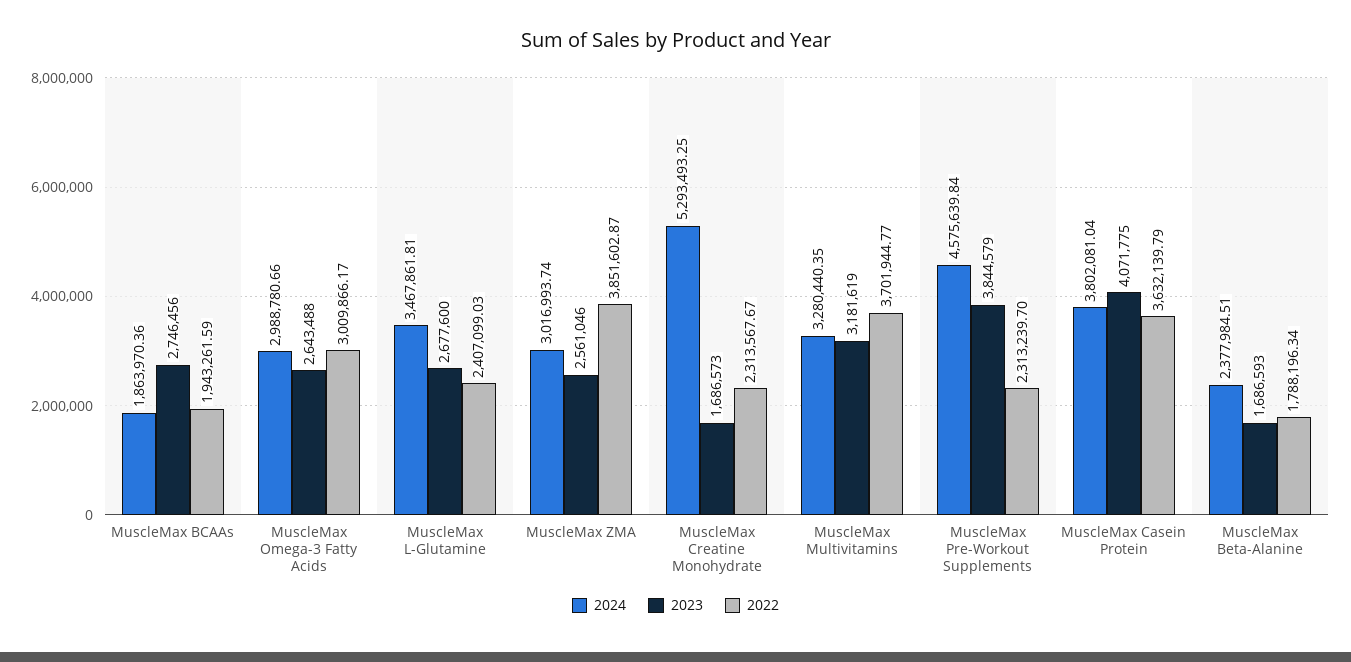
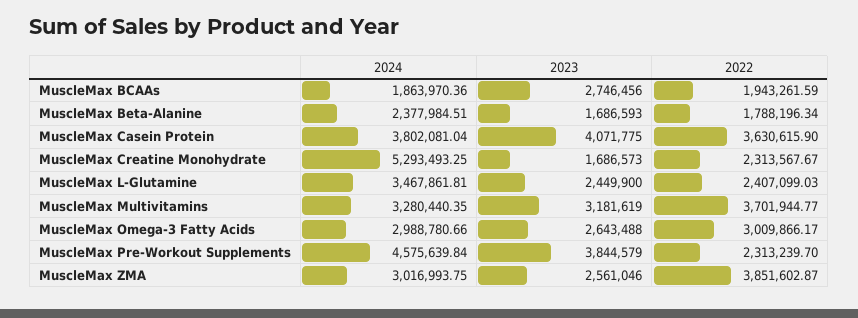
  {
    "2024": {
      "MuscleMax BCAAs": 1863970.36,
      "MuscleMax Omega-3 Fatty Acids": 2988780.66,
      "MuscleMax L-Glutamine": 3467861.81,
-     "MuscleMax ZMA": 3016993.74,
+     "MuscleMax ZMA": 3016993.75,
      "MuscleMax Creatine Monohydrate": 5293493.25,
      "MuscleMax Multivitamins": 3280440.35,
      "MuscleMax Pre-Workout Supplements": 4575639.84,
      "MuscleMax Casein Protein": 3802081.04,
      "MuscleMax Beta-Alanine": 2377984.51
    },
    "2023": {
      "MuscleMax BCAAs": 2746456,
      "MuscleMax Omega-3 Fatty Acids": 2643488,
-     "MuscleMax L-Glutamine": 2677600,
+     "MuscleMax L-Glutamine": 2449900,
      "MuscleMax ZMA": 2561046,
      "MuscleMax Creatine Monohydrate": 1686573,
      "MuscleMax Multivitamins": 3181619,
      "MuscleMax Pre-Workout Supplements": 3844579,
      "MuscleMax Casein Protein": 4071775,
      "MuscleMax Beta-Alanine": 1686593
    },
    "2022": {
      "MuscleMax BCAAs": 1943261.59,
      "MuscleMax Omega-3 Fatty Acids": 3009866.17,
      "MuscleMax L-Glutamine": 2407099.03,
      "MuscleMax ZMA": 3851602.87,
      "MuscleMax Creatine Monohydrate": 2313567.67,
      "MuscleMax Multivitamins": 3701944.77,
      "MuscleMax Pre-Workout Supplements": 2313239.7,
-     "MuscleMax Casein Protein": 3632139.79,
+     "MuscleMax Casein Protein": 3630615.9,
      "MuscleMax Beta-Alanine": 1788196.34
    }
  }

